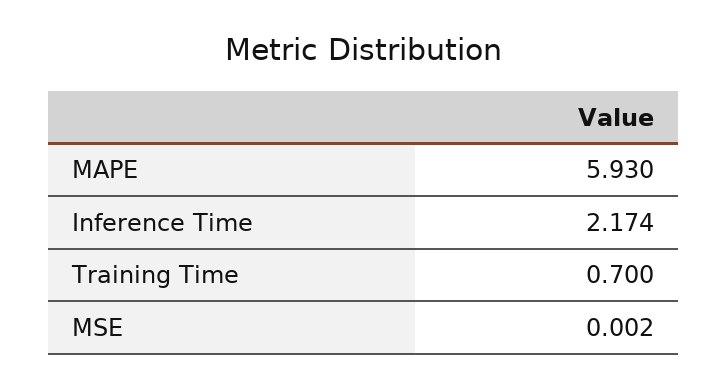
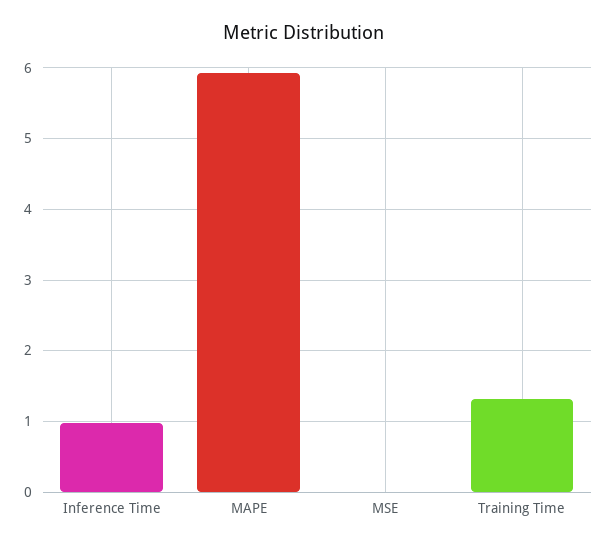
  {
    "MAPE": 5.93,
-   "Inference Time": 2.174,
+   "Inference Time": 1,
-   "Training Time": 0.7,
+   "Training Time": 1.3,
    "MSE": 0.002
  }

